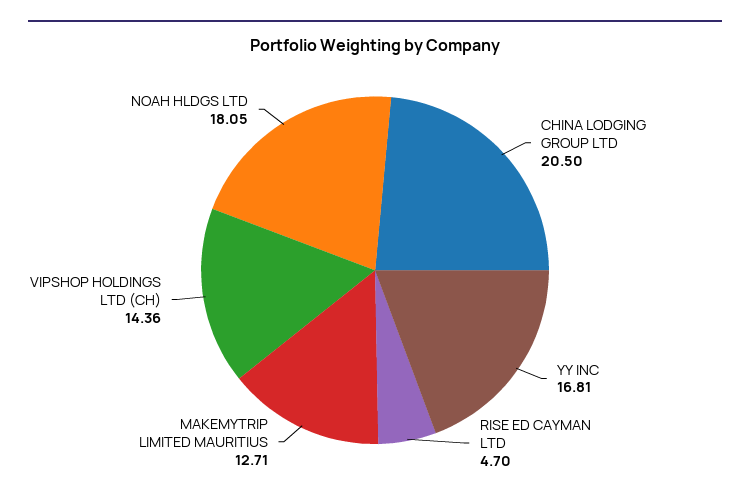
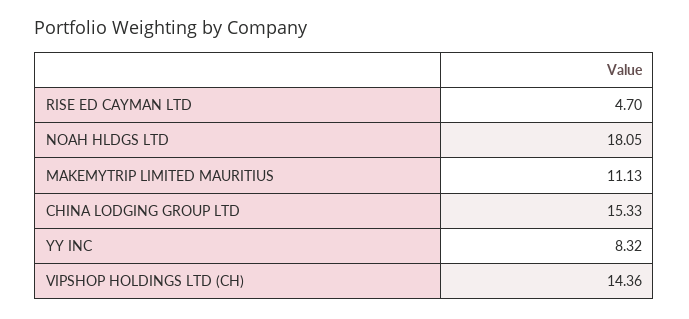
  {
-   "CHINA LODGING GROUP LTD": 20.5,
+   "CHINA LODGING GROUP LTD": 15.33,
-   "YY INC": 16.81,
+   "YY INC": 8.32,
    "RISE ED CAYMAN LTD": 4.7,
-   "MAKEMYTRIP LIMITED MAURITIUS": 12.71,
+   "MAKEMYTRIP LIMITED MAURITIUS": 11.13,
    "VIPSHOP HOLDINGS LTD (CH)": 14.36,
    "NOAH HLDGS LTD": 18.05
  }

